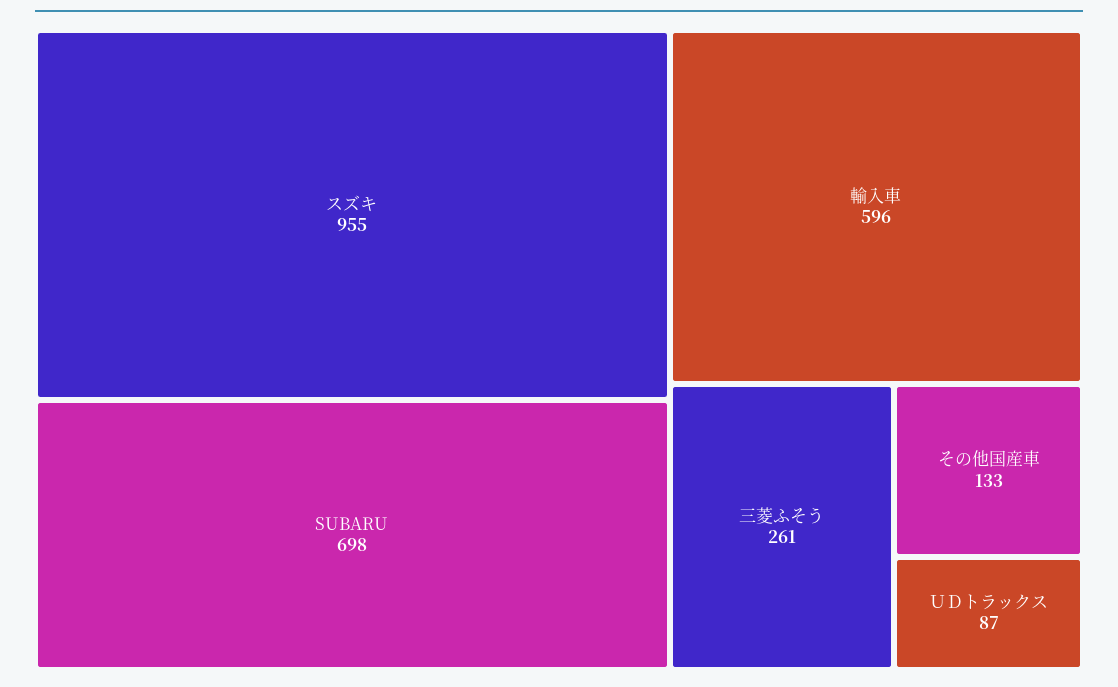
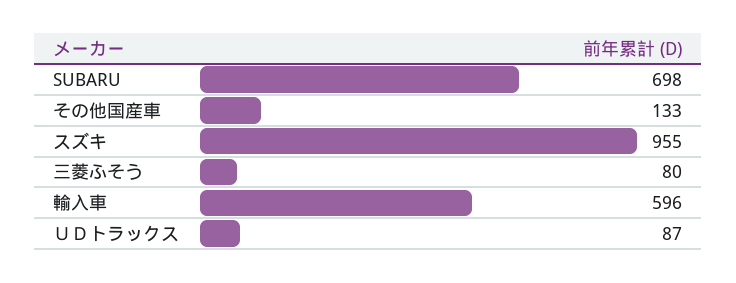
  {
    "スズキ": 955,
    "SUBARU": 698,
    "輸入車": 596,
-   "三菱ふそう": 261,
+   "三菱ふそう": 80,
    "その他国産車": 133,
    "ＵＤトラックス": 87
  }

